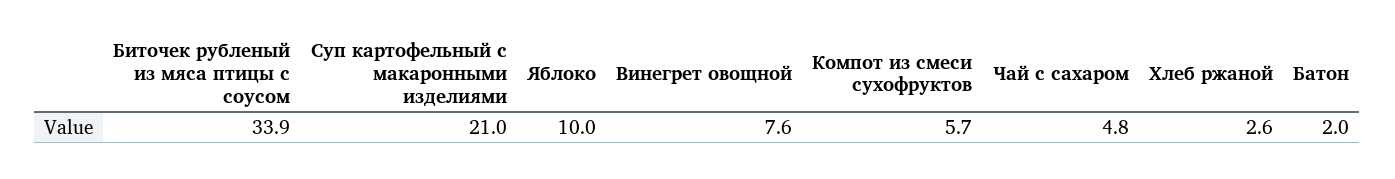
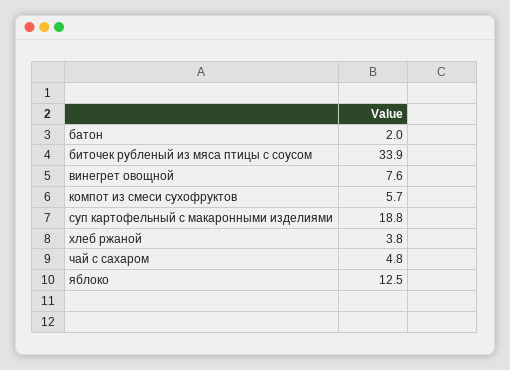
  {
    "Биточек рубленый из мяса птицы с соусом": 33.9,
-   "Суп картофельный с макаронными изделиями": 21,
+   "Суп картофельный с макаронными изделиями": 18.8,
-   "Яблоко": 10,
+   "Яблоко": 12.5,
    "Винегрет овощной": 7.6,
    "Компот из смеси сухофруктов": 5.7,
    "Чай с сахаром": 4.8,
-   "Хлеб ржаной": 2.6,
+   "Хлеб ржаной": 3.8,
    "Батон": 2
  }

